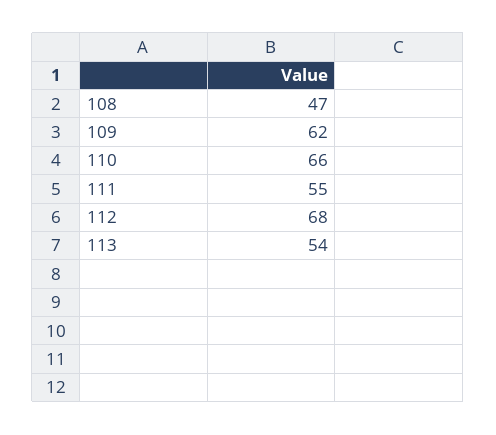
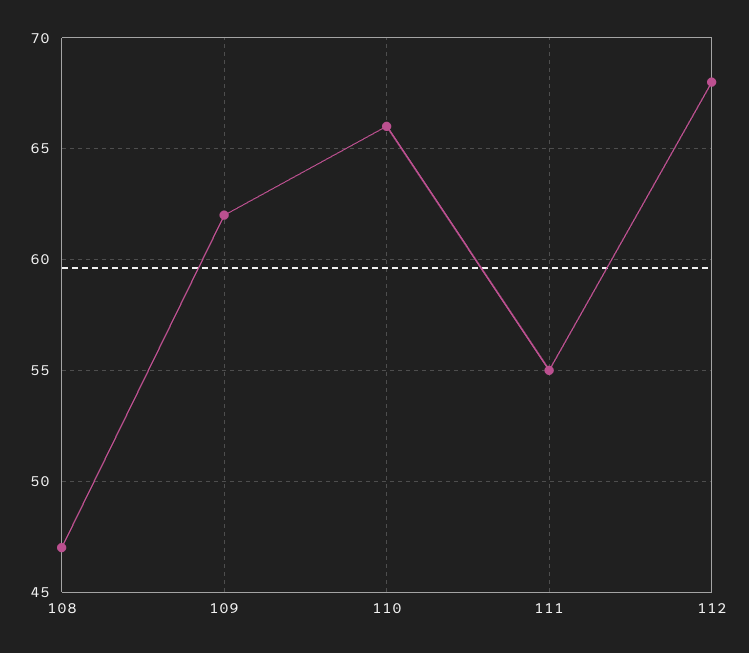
  {
    "108": 47,
    "109": 62,
    "110": 66,
    "111": 55,
-   "112": 68,
+   "112": 68
-   "113": 54
  }

